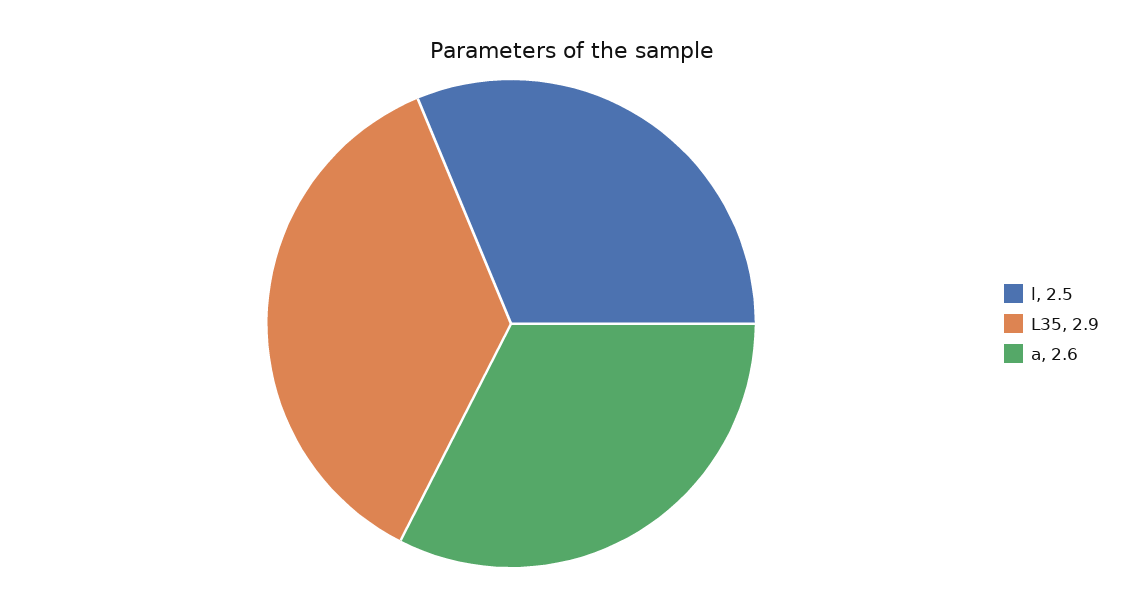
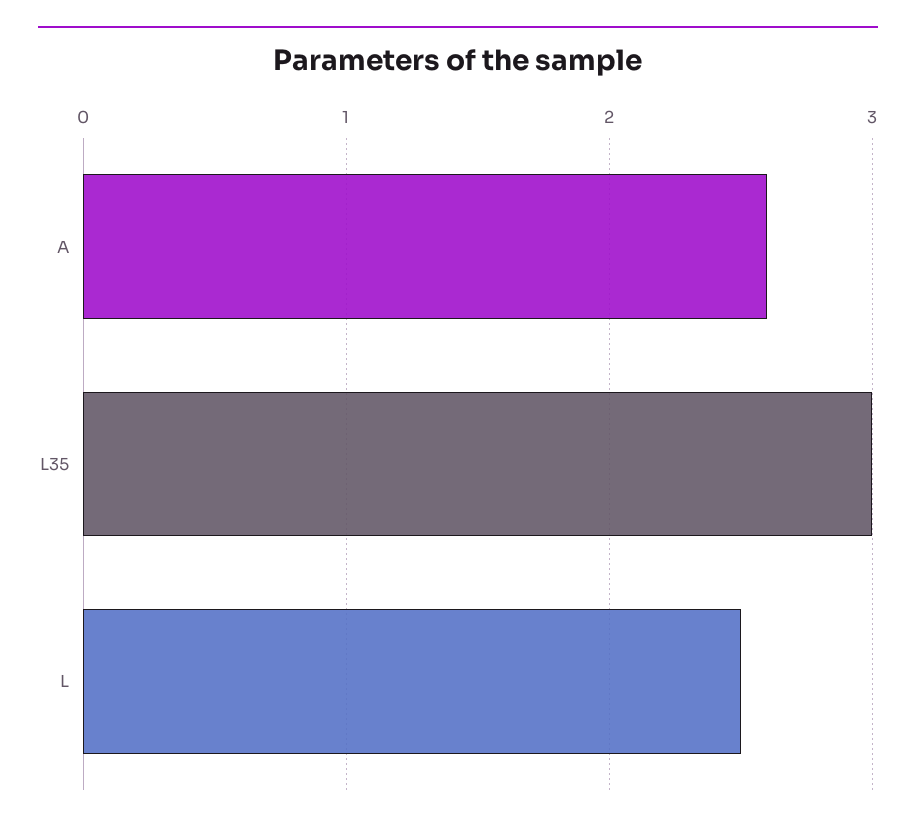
  {
    "l": 2.5,
-   "L35": 2.9,
+   "L35": 3,
    "a": 2.6
  }

